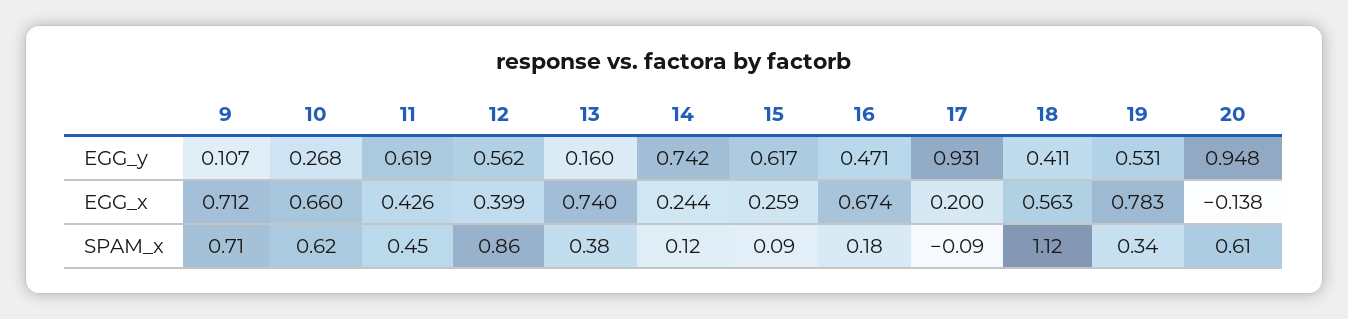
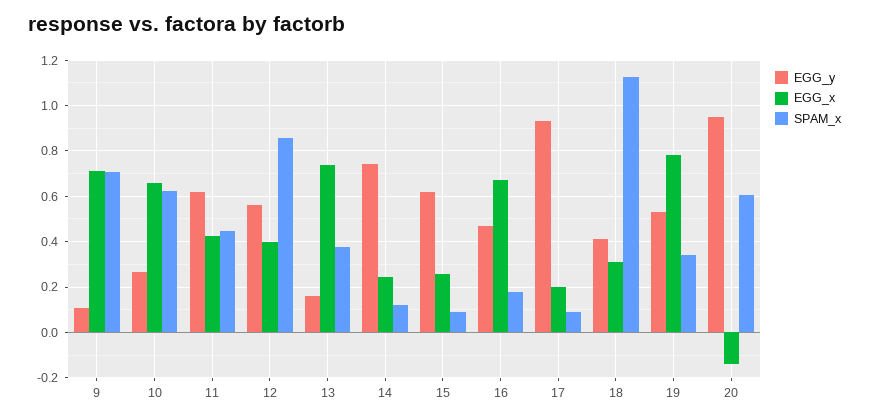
  {
    "EGG_y": {
      "9": 0.107,
      "10": 0.268,
      "11": 0.619,
      "12": 0.562,
      "13": 0.16,
      "14": 0.742,
      "15": 0.617,
      "16": 0.471,
      "17": 0.931,
      "18": 0.411,
      "19": 0.531,
      "20": 0.948
    },
    "EGG_x": {
      "9": 0.712,
      "10": 0.66,
      "11": 0.426,
      "12": 0.399,
      "13": 0.74,
      "14": 0.244,
      "15": 0.259,
      "16": 0.674,
      "17": 0.2,
-     "18": 0.563,
+     "18": 0.3,
      "19": 0.783,
      "20": -0.138
    },
    "SPAM_x": {
      "9": 0.71,
      "10": 0.62,
      "11": 0.45,
      "12": 0.86,
      "13": 0.38,
      "14": 0.12,
      "15": 0.09,
      "16": 0.18,
-     "17": -0.09,
+     "17": 0.1,
      "18": 1.12,
      "19": 0.34,
      "20": 0.61
    }
  }

